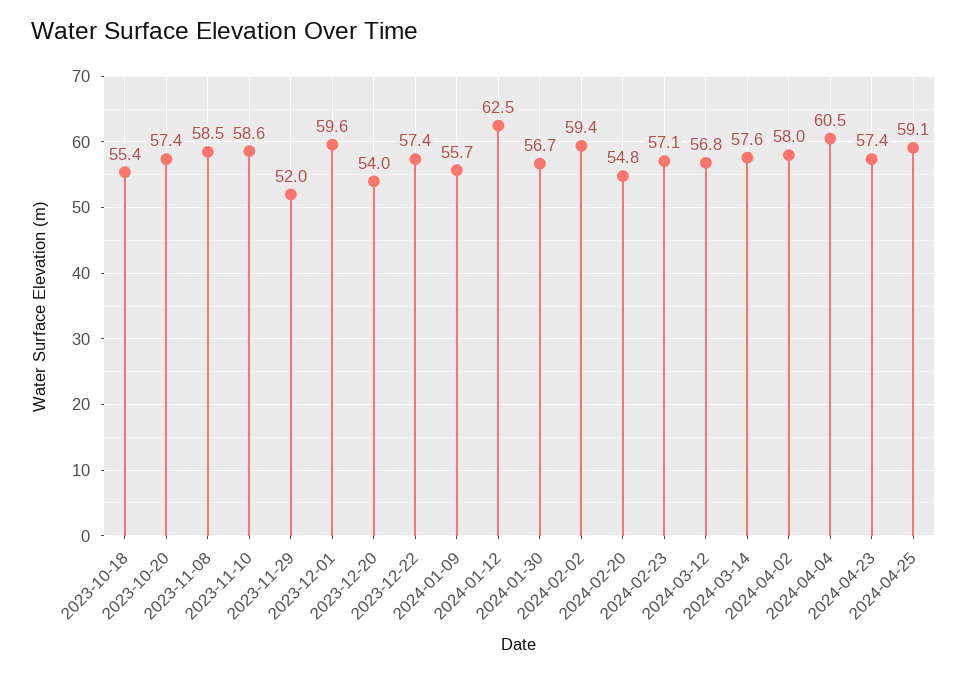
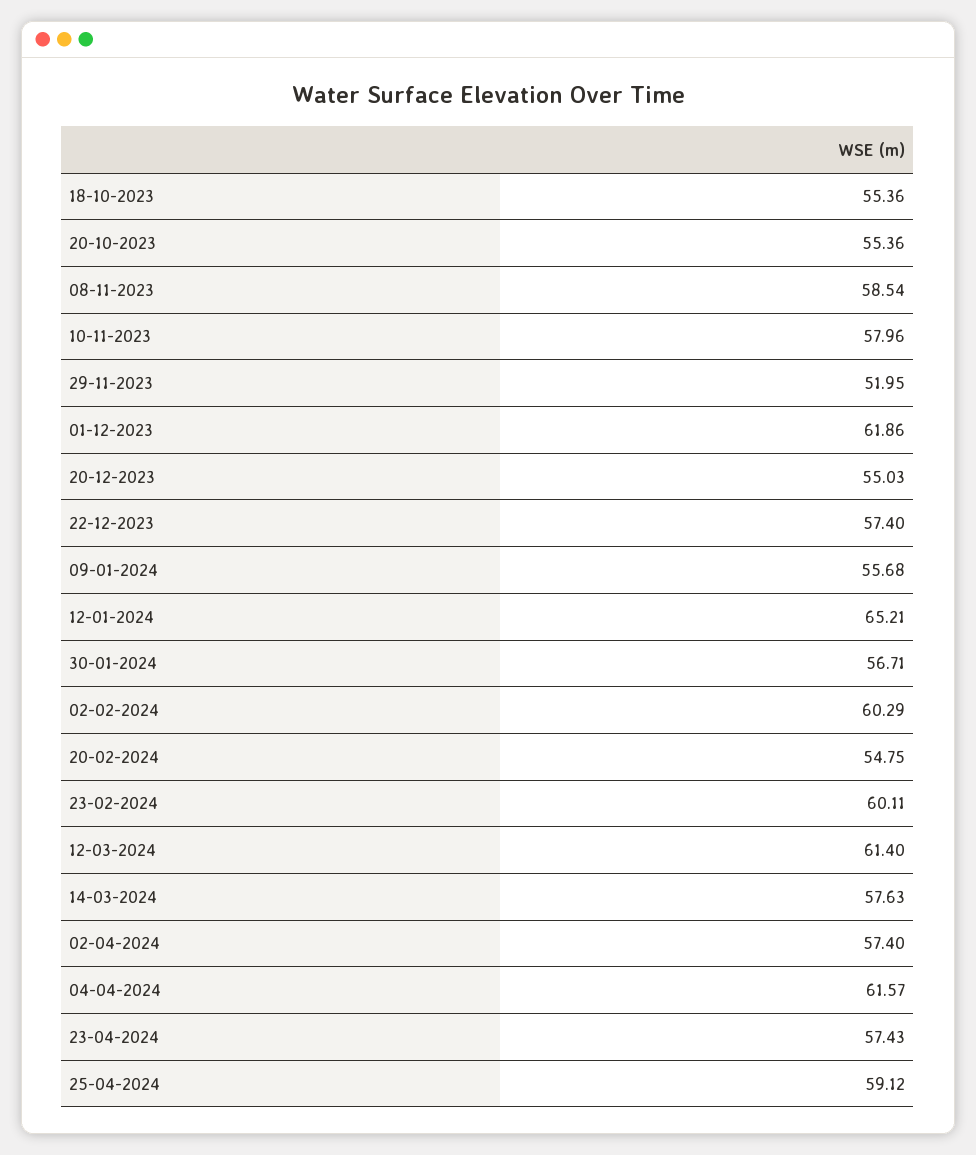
  {
    "2023-10-18": 55.36,
-   "2023-10-20": 57.4,
+   "2023-10-20": 55.36,
    "2023-11-08": 58.54,
-   "2023-11-10": 58.6,
+   "2023-11-10": 57.96,
    "2023-11-29": 51.95,
-   "2023-12-01": 59.6,
+   "2023-12-01": 61.86,
-   "2023-12-20": 54,
+   "2023-12-20": 55.03,
    "2023-12-22": 57.4,
    "2024-01-09": 55.68,
-   "2024-01-12": 62.5,
+   "2024-01-12": 65.21,
    "2024-01-30": 56.71,
-   "2024-02-02": 59.4,
+   "2024-02-02": 60.29,
    "2024-02-20": 54.75,
-   "2024-02-23": 57.1,
+   "2024-02-23": 60.11,
-   "2024-03-12": 56.8,
+   "2024-03-12": 61.4,
    "2024-03-14": 57.63,
-   "2024-04-02": 58,
+   "2024-04-02": 57.4,
-   "2024-04-04": 60.5,
+   "2024-04-04": 61.57,
    "2024-04-23": 57.43,
    "2024-04-25": 59.12
  }

